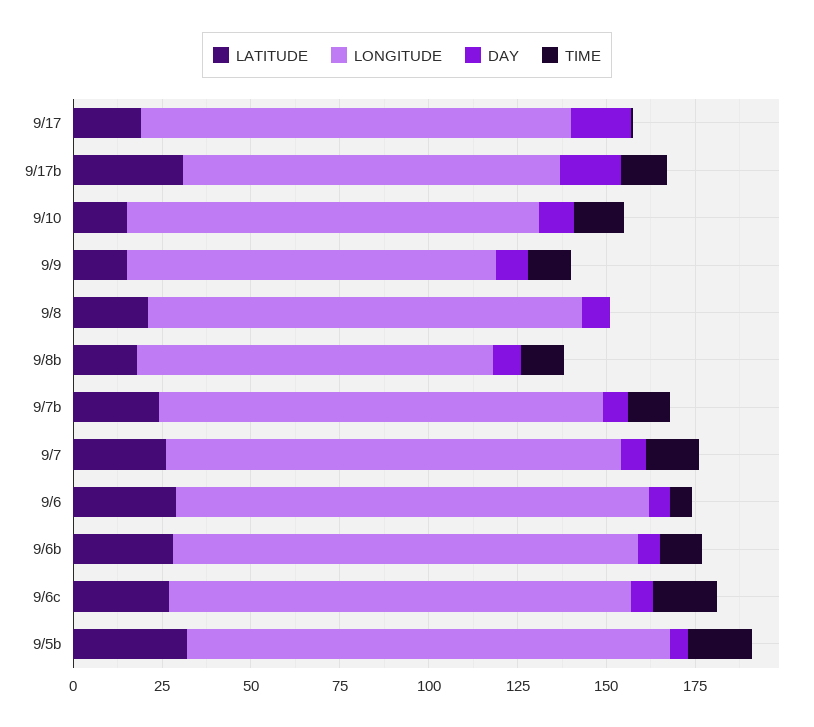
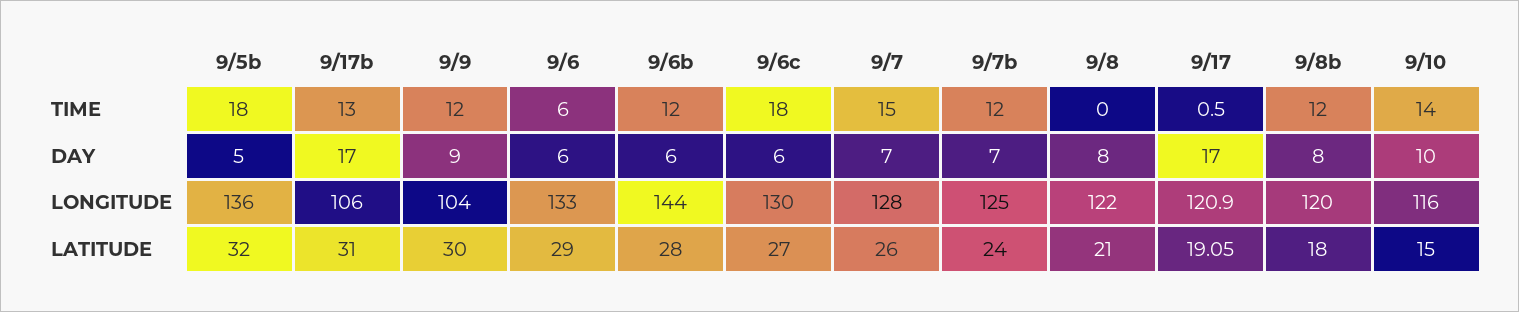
  {
    "LATITUDE": {
      "9/17": 19.05,
      "9/17b": 31,
      "9/10": 15,
-     "9/9": 15,
+     "9/9": 30,
      "9/8": 21,
      "9/8b": 18,
      "9/7b": 24,
      "9/7": 26,
      "9/6": 29,
      "9/6b": 28,
      "9/6c": 27,
      "9/5b": 32
    },
    "LONGITUDE": {
      "9/17": 120.9,
      "9/17b": 106,
      "9/10": 116,
      "9/9": 104,
      "9/8": 122,
-     "9/8b": 100,
+     "9/8b": 120,
      "9/7b": 125,
      "9/7": 128,
      "9/6": 133,
-     "9/6b": 130,
+     "9/6b": 144,
      "9/6c": 130,
      "9/5b": 136
    },
    "DAY": {
      "9/17": 17,
      "9/17b": 17,
      "9/10": 10,
      "9/9": 9,
      "9/8": 8,
      "9/8b": 8,
      "9/7b": 7,
      "9/7": 7,
      "9/6": 6,
      "9/6b": 6,
      "9/6c": 6,
      "9/5b": 5
    },
    "TIME": {
      "9/17": 0.5,
      "9/17b": 13,
      "9/10": 14,
      "9/9": 12,
      "9/8": 0,
      "9/8b": 12,
      "9/7b": 12,
      "9/7": 15,
      "9/6": 6,
      "9/6b": 12,
      "9/6c": 18,
      "9/5b": 18
    }
  }

